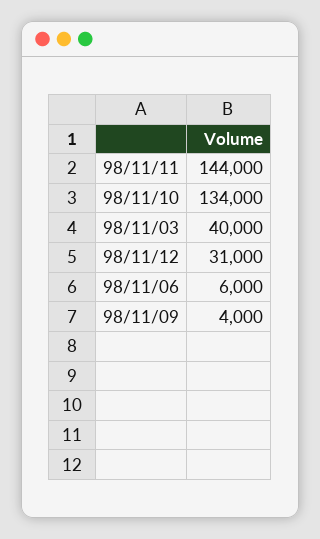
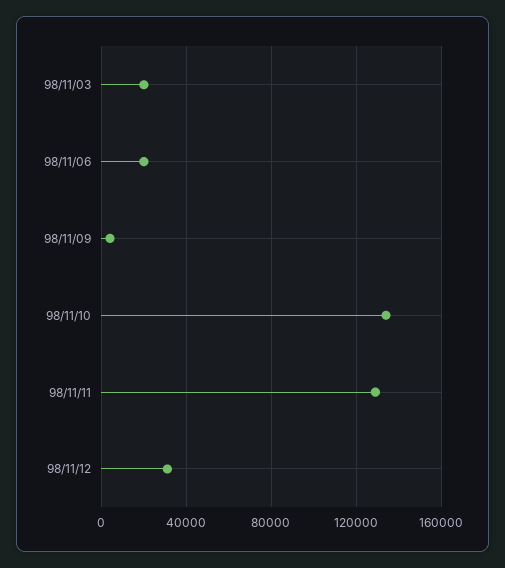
  {
-   "98/11/11": 144000,
+   "98/11/11": 130000,
    "98/11/10": 134000,
-   "98/11/03": 40000,
+   "98/11/03": 20000,
    "98/11/12": 31000,
-   "98/11/06": 6000,
+   "98/11/06": 20000,
    "98/11/09": 4000
  }

